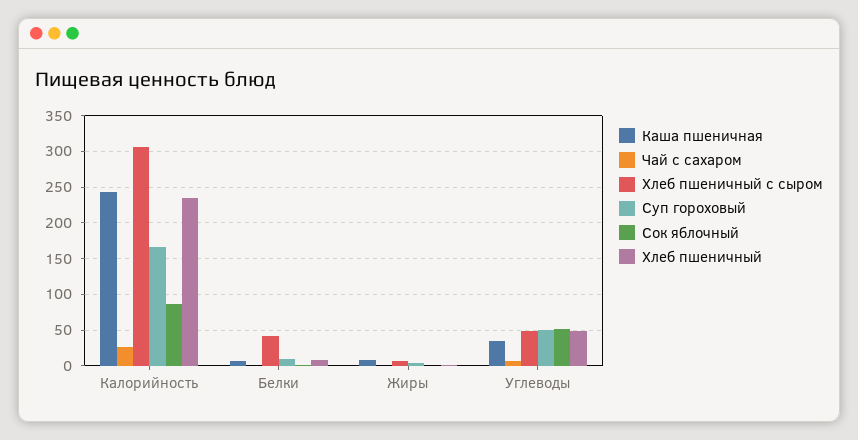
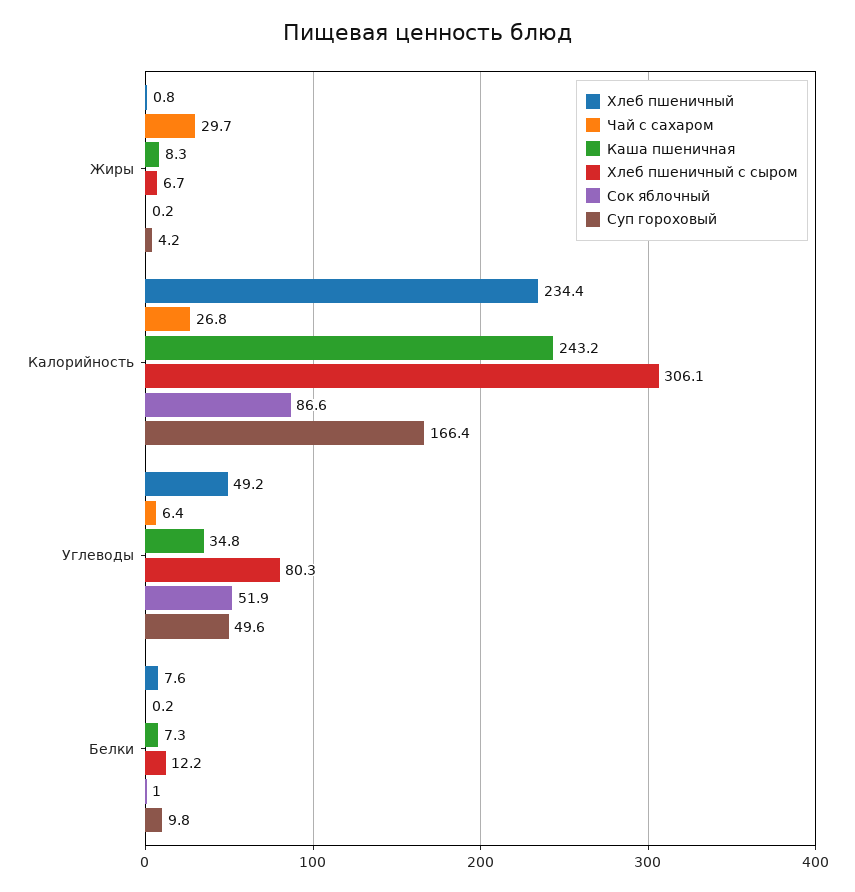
  {
    "Каша пшеничная": {
      "Калорийность": 243.2,
      "Белки": 7.3,
      "Жиры": 8.3,
      "Углеводы": 34.8
    },
    "Чай с сахаром": {
      "Калорийность": 26.8,
      "Белки": 0.2,
-     "Жиры": 0,
+     "Жиры": 29.7,
      "Углеводы": 6.4
    },
    "Хлеб пшеничный с сыром": {
      "Калорийность": 306.1,
-     "Белки": 40,
+     "Белки": 12.2,
      "Жиры": 6.7,
-     "Углеводы": 50
+     "Углеводы": 80.3
    },
    "Суп гороховый": {
      "Калорийность": 166.4,
      "Белки": 9.8,
      "Жиры": 4.2,
      "Углеводы": 49.6
    },
    "Сок яблочный": {
      "Калорийность": 86.6,
      "Белки": 1,
      "Жиры": 0.2,
      "Углеводы": 51.9
    },
    "Хлеб пшеничный": {
      "Калорийность": 234.4,
      "Белки": 7.6,
      "Жиры": 0.8,
      "Углеводы": 49.2
    }
  }

